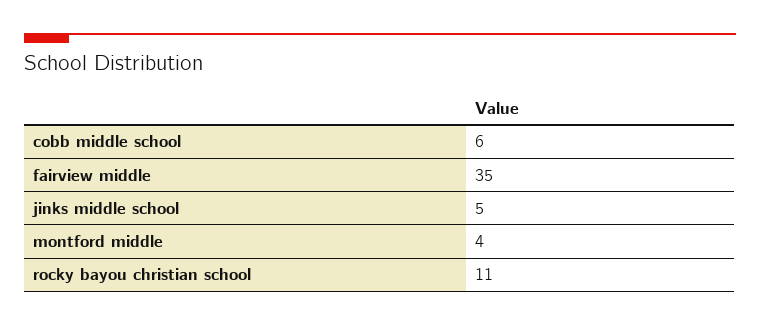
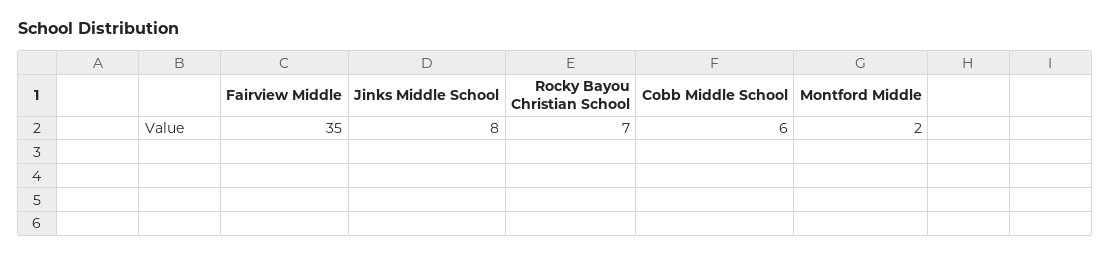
  {
    "cobb middle school": 6,
    "fairview middle": 35,
-   "jinks middle school": 5,
+   "jinks middle school": 8,
-   "montford middle": 4,
+   "montford middle": 2,
-   "rocky bayou christian school": 11
+   "rocky bayou christian school": 7
  }

